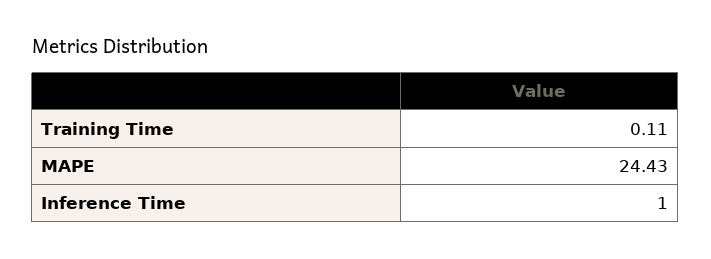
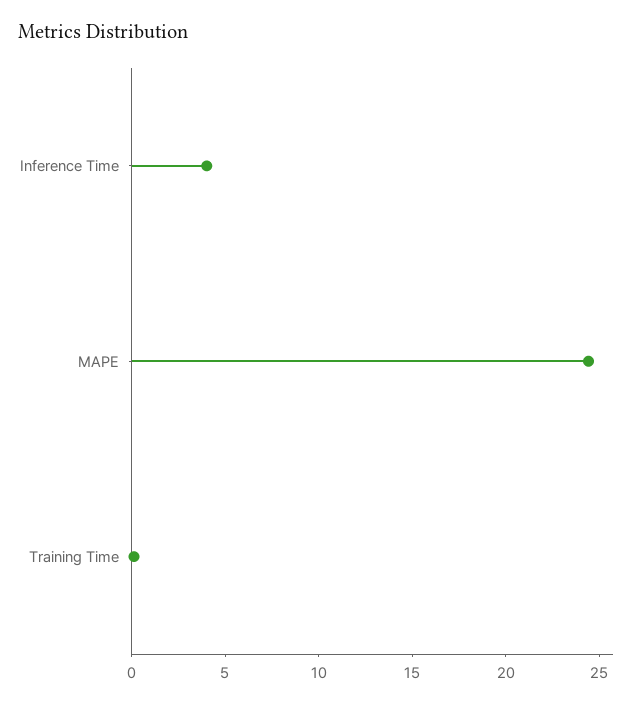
  {
    "Training Time": 0.11,
    "MAPE": 24.43,
-   "Inference Time": 1
+   "Inference Time": 4
  }

